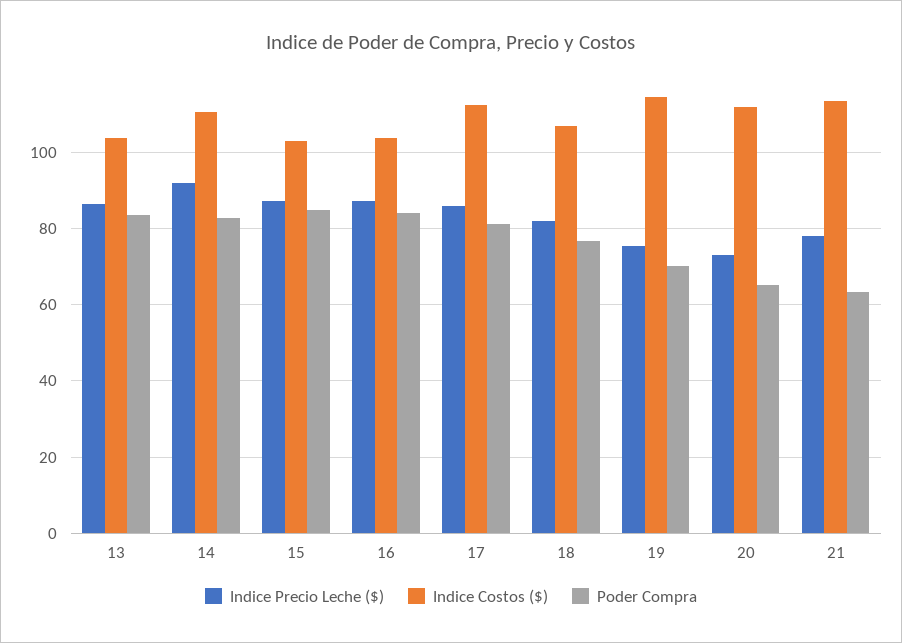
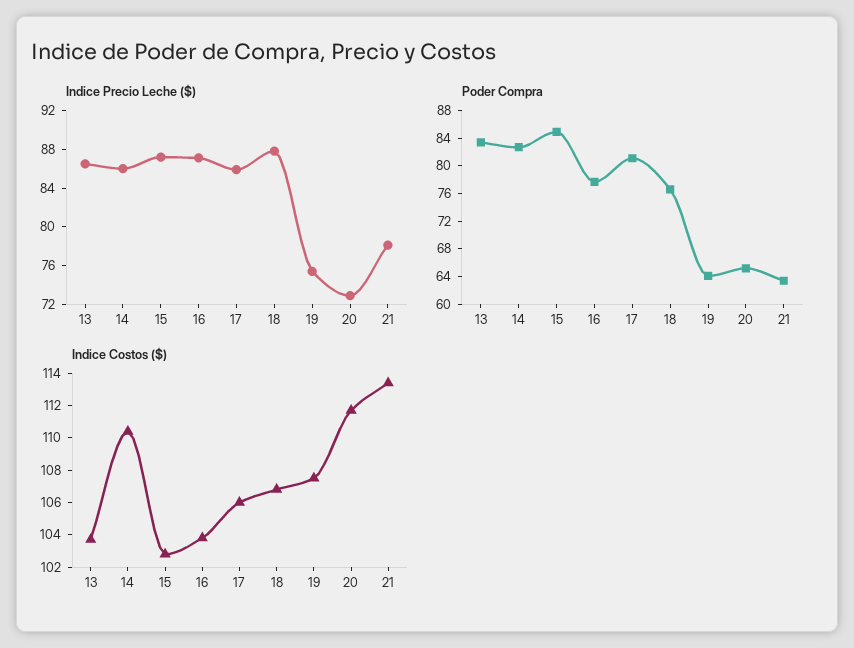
  {
    "Indice Precio Leche ($)": {
      "13": 87,
-     "14": 92,
+     "14": 86,
      "15": 87,
      "16": 87,
      "17": 86,
-     "18": 82,
+     "18": 88,
      "19": 75,
      "20": 73,
      "21": 78
    },
    "Indice Costos ($)": {
      "13": 103.5,
      "14": 110.5,
      "15": 103,
      "16": 104,
-     "17": 112,
+     "17": 106,
      "18": 107,
-     "19": 114,
+     "19": 107.5,
      "20": 111.5,
      "21": 113.5
    },
    "Poder Compra": {
      "13": 84,
      "14": 82,
      "15": 84,
-     "16": 84,
+     "16": 78,
      "17": 82,
      "18": 76,
-     "19": 70,
+     "19": 64,
      "20": 66,
      "21": 64
    }
  }

